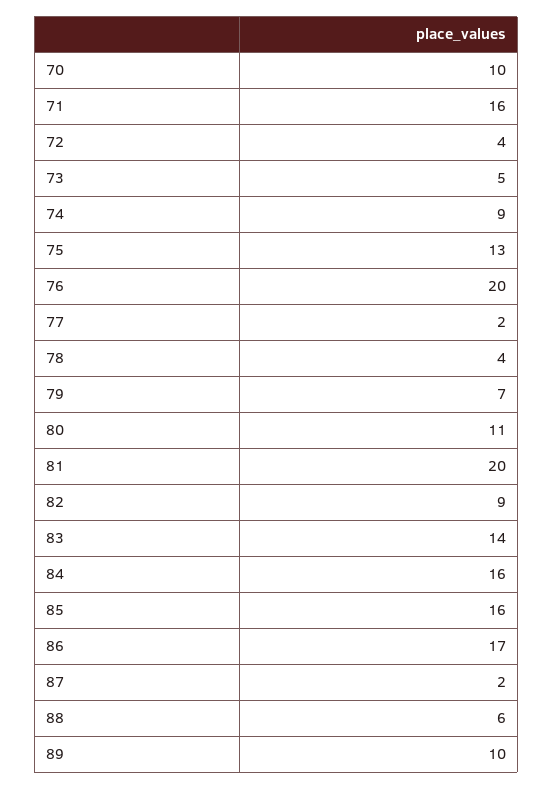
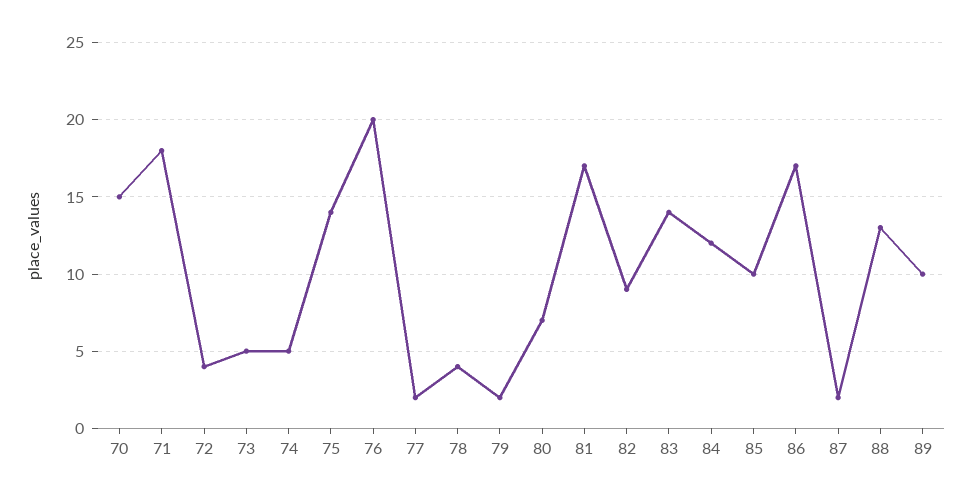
  {
-   "70": 10,
+   "70": 15,
-   "71": 16,
+   "71": 18,
    "72": 4,
    "73": 5,
-   "74": 9,
+   "74": 5,
-   "75": 13,
+   "75": 14,
    "76": 20,
    "77": 2,
    "78": 4,
-   "79": 7,
+   "79": 2,
-   "80": 11,
+   "80": 7,
-   "81": 20,
+   "81": 17,
    "82": 9,
    "83": 14,
-   "84": 16,
+   "84": 12,
-   "85": 16,
+   "85": 10,
    "86": 17,
    "87": 2,
-   "88": 6,
+   "88": 13,
    "89": 10
  }

